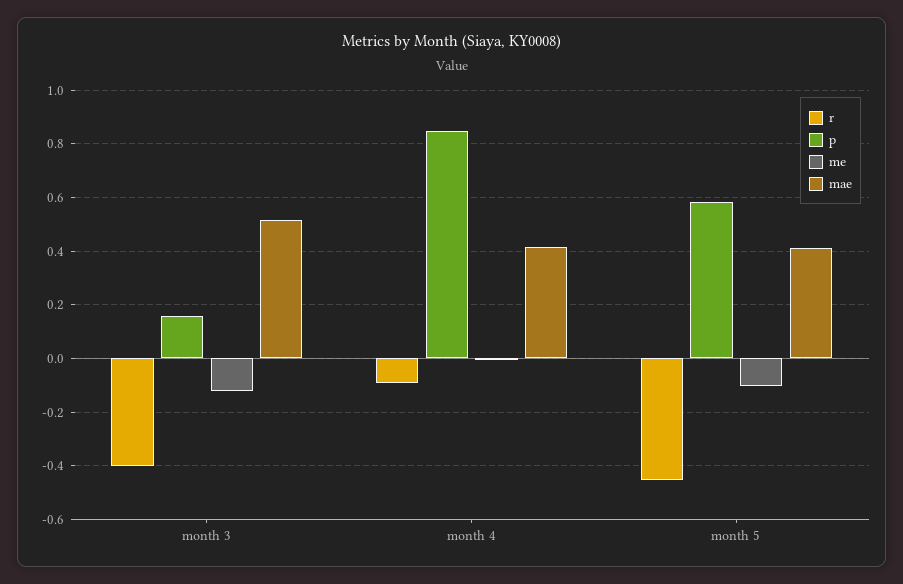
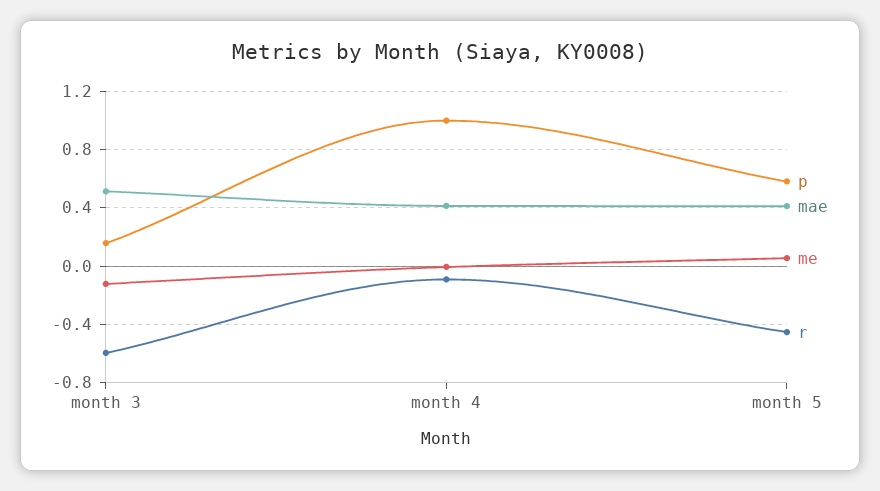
  {
    "r": {
-     "month 3": -0.4,
+     "month 3": -0.6,
      "month 4": -0.1,
      "month 5": -0.45
    },
    "p": {
      "month 3": 0.15,
-     "month 4": 0.85,
+     "month 4": 1,
      "month 5": 0.575
    },
    "me": {
      "month 3": -0.125,
      "month 4": 0,
-     "month 5": -0.1
+     "month 5": 0.05
    },
    "mae": {
      "month 3": 0.525,
      "month 4": 0.425,
      "month 5": 0.4
    }
  }

